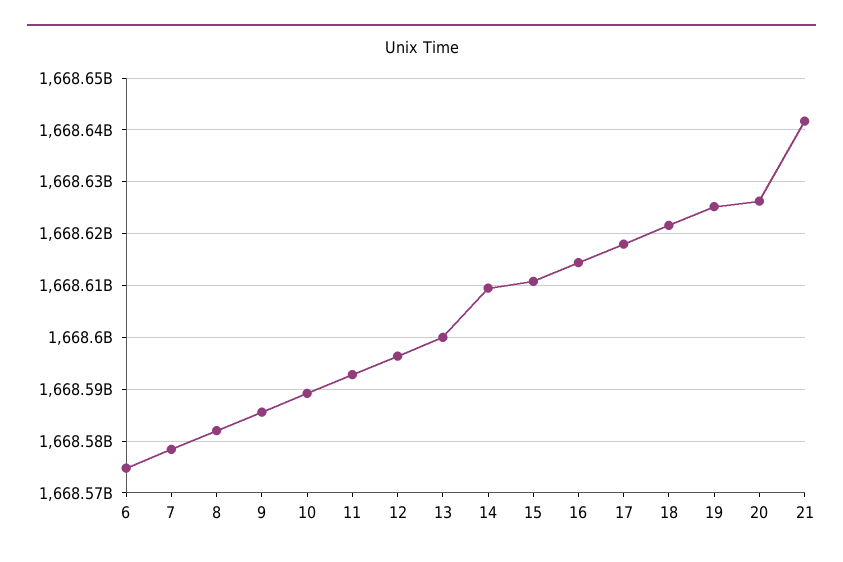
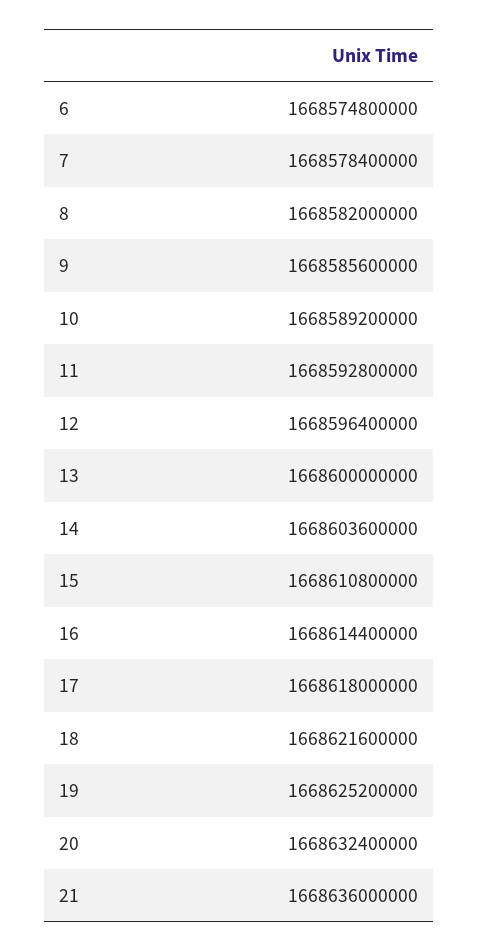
  {
    "6": 1668574800000,
    "7": 1668578400000,
    "8": 1668582000000,
    "9": 1668585600000,
    "10": 1668589200000,
    "11": 1668592800000,
    "12": 1668596400000,
    "13": 1668600000000,
-   "14": 1668610000000,
+   "14": 1668603600000,
    "15": 1668610800000,
    "16": 1668614400000,
    "17": 1668618000000,
    "18": 1668621600000,
    "19": 1668625200000,
-   "20": 1668626000000,
+   "20": 1668632400000,
-   "21": 1668642000000
+   "21": 1668636000000
  }

